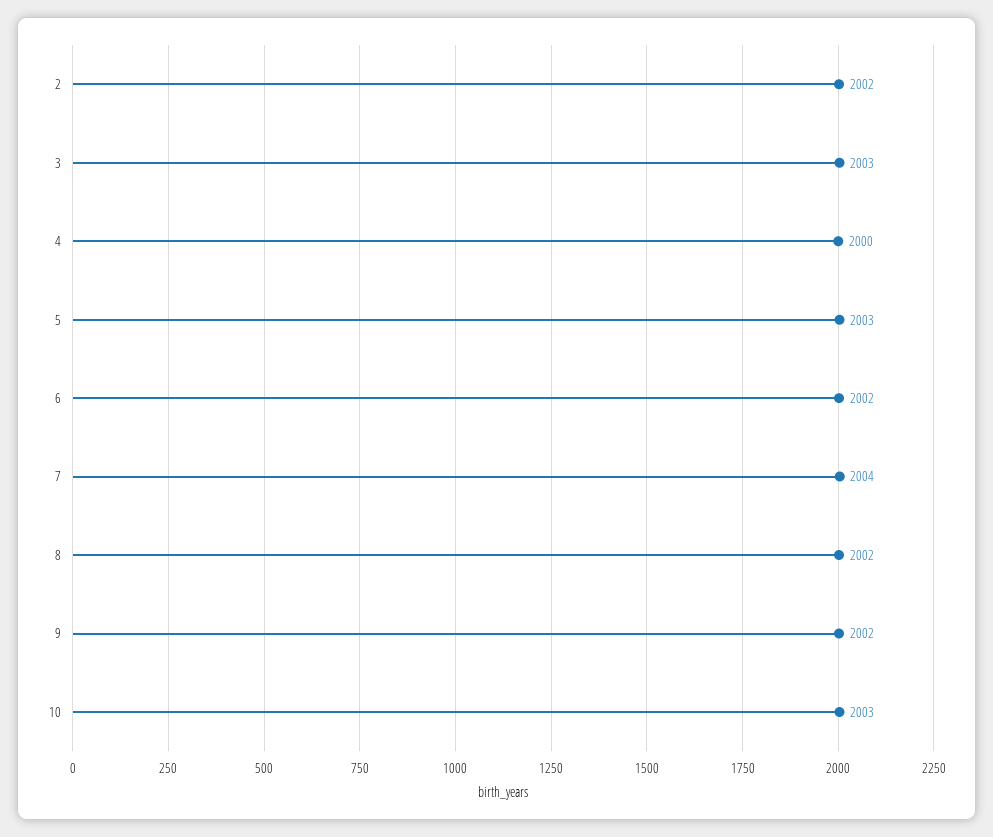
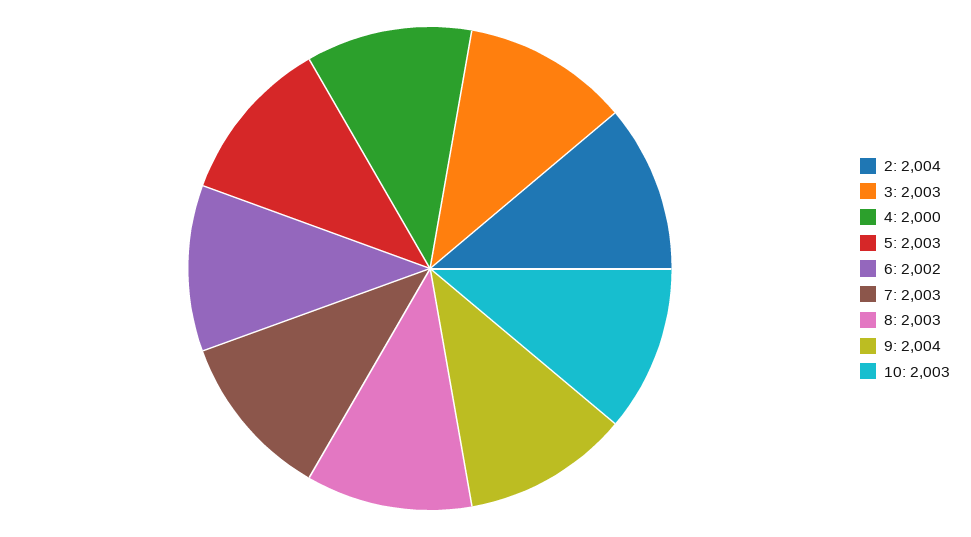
  {
-   "2": 2002,
+   "2": 2004,
    "3": 2003,
    "4": 2000,
    "5": 2003,
    "6": 2002,
-   "7": 2004,
+   "7": 2003,
-   "8": 2002,
+   "8": 2003,
-   "9": 2002,
+   "9": 2004,
    "10": 2003
  }

